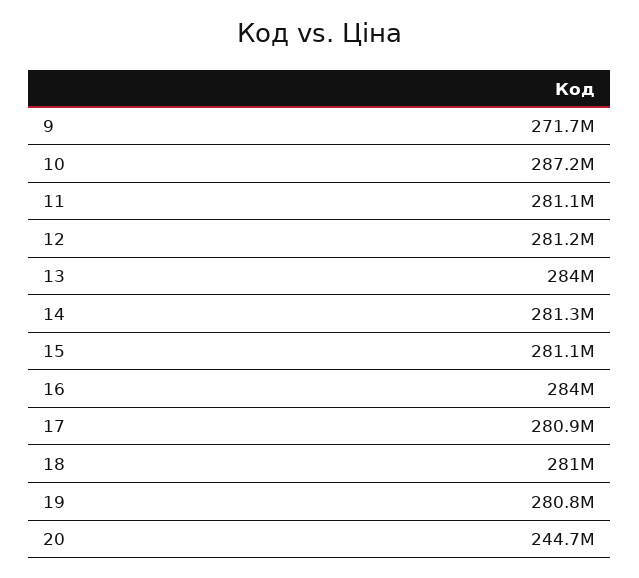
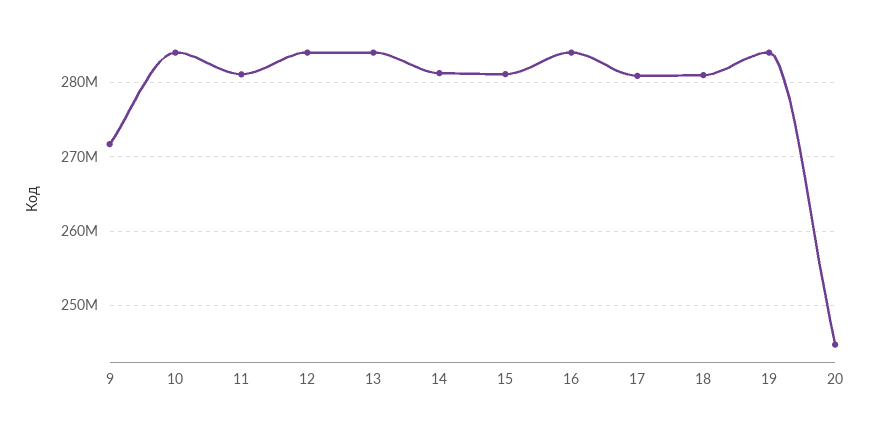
  {
    "9": 271700000,
-   "10": 287200000,
+   "10": 284000000,
    "11": 281100000,
-   "12": 281200000,
+   "12": 284000000,
    "13": 284000000,
    "14": 281300000,
    "15": 281100000,
    "16": 284000000,
    "17": 280900000,
    "18": 281000000,
-   "19": 280800000,
+   "19": 284000000,
    "20": 244700000
  }

